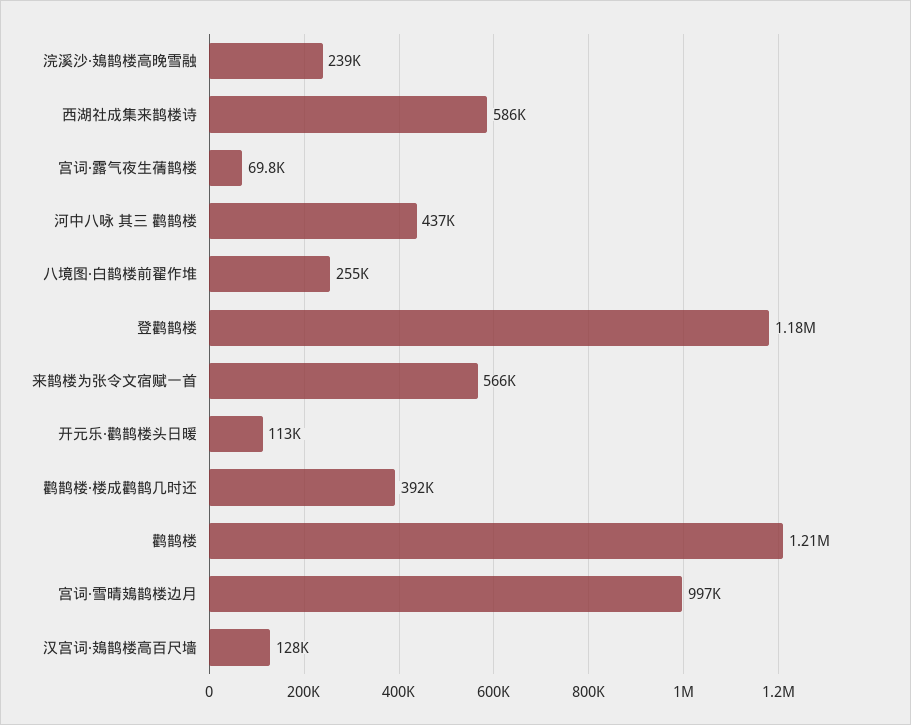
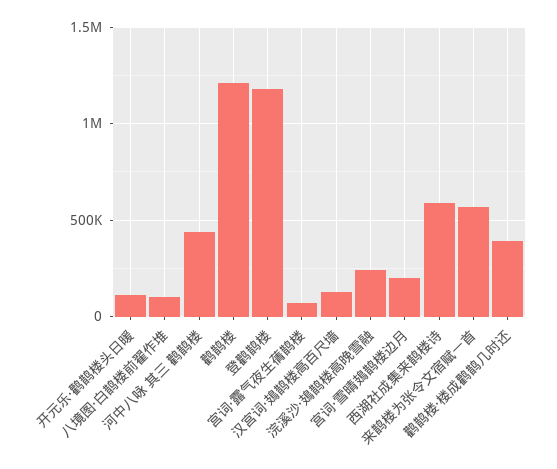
  {
    "浣溪沙·鳷鹊楼高晚雪融": 239000,
    "西湖社成集来鹊楼诗": 586000,
    "宫词·露气夜生蒨鹊楼": 69800,
    "河中八咏 其三 鹳鹊楼": 437000,
-   "八境图·白鹊楼前翟作堆": 255000,
+   "八境图·白鹊楼前翟作堆": 100000,
    "登鹳鹊楼": 1180000,
    "来鹊楼为张令文宿赋一首": 566000,
    "开元乐·鹳鹊楼头日暖": 113000,
    "鹳鹊楼·楼成鹳鹊几时还": 392000,
    "鹳鹊楼": 1210000,
-   "宫词·雪晴鳷鹊楼边月": 997000,
+   "宫词·雪晴鳷鹊楼边月": 200000,
    "汉宫词·鳷鹊楼高百尺墙": 128000
  }

